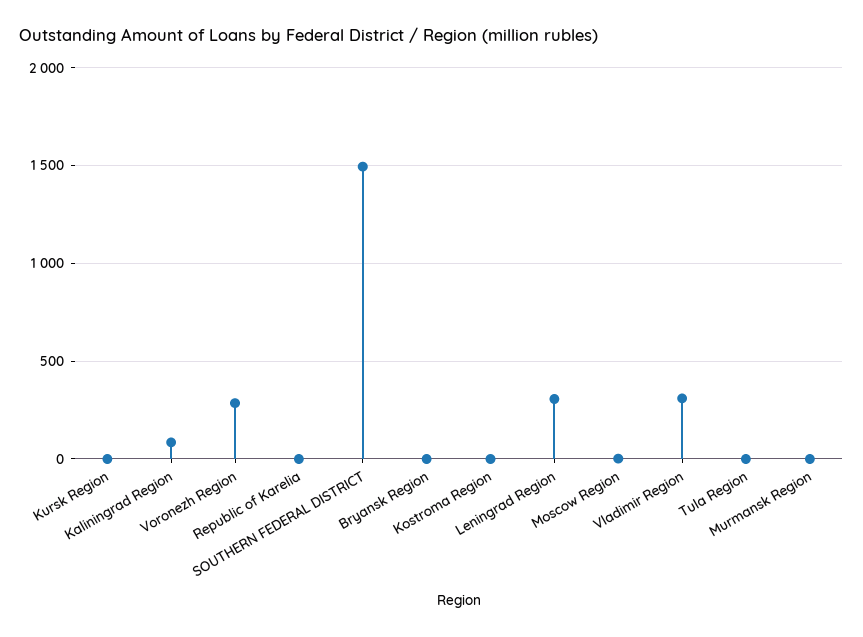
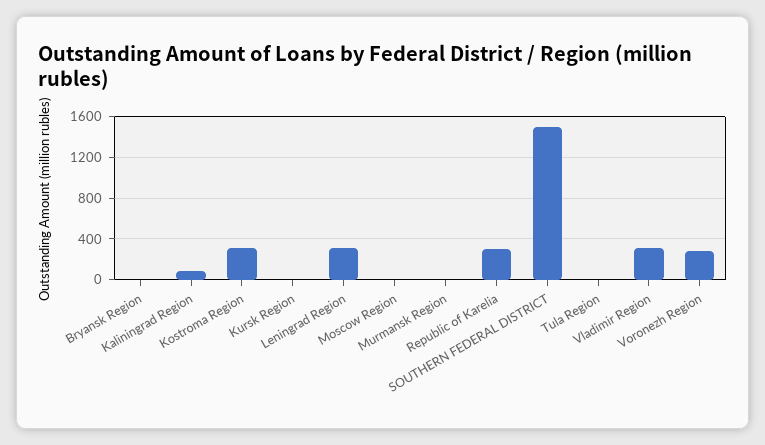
  {
    "Kursk Region": 0,
    "Kaliningrad Region": 100,
    "Voronezh Region": 300,
-   "Republic of Karelia": 0,
+   "Republic of Karelia": 300,
    "SOUTHERN FEDERAL DISTRICT": 1500,
    "Bryansk Region": 0,
-   "Kostroma Region": 0,
+   "Kostroma Region": 300,
    "Leningrad Region": 300,
    "Moscow Region": 0,
    "Vladimir Region": 300,
    "Tula Region": 0,
    "Murmansk Region": 0
  }

